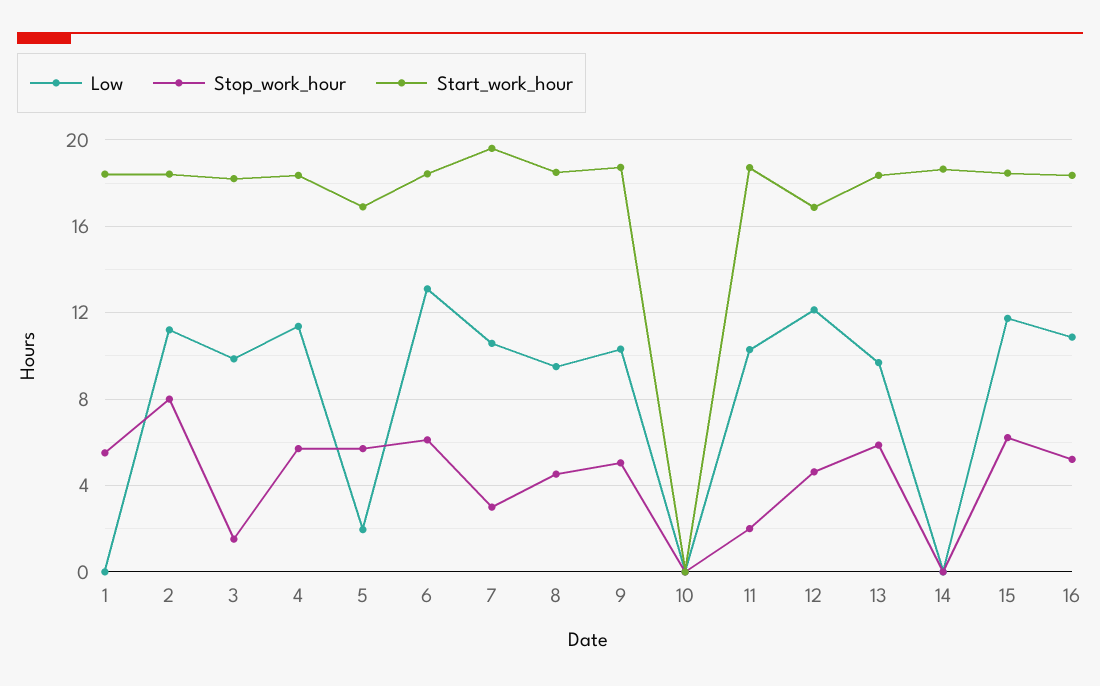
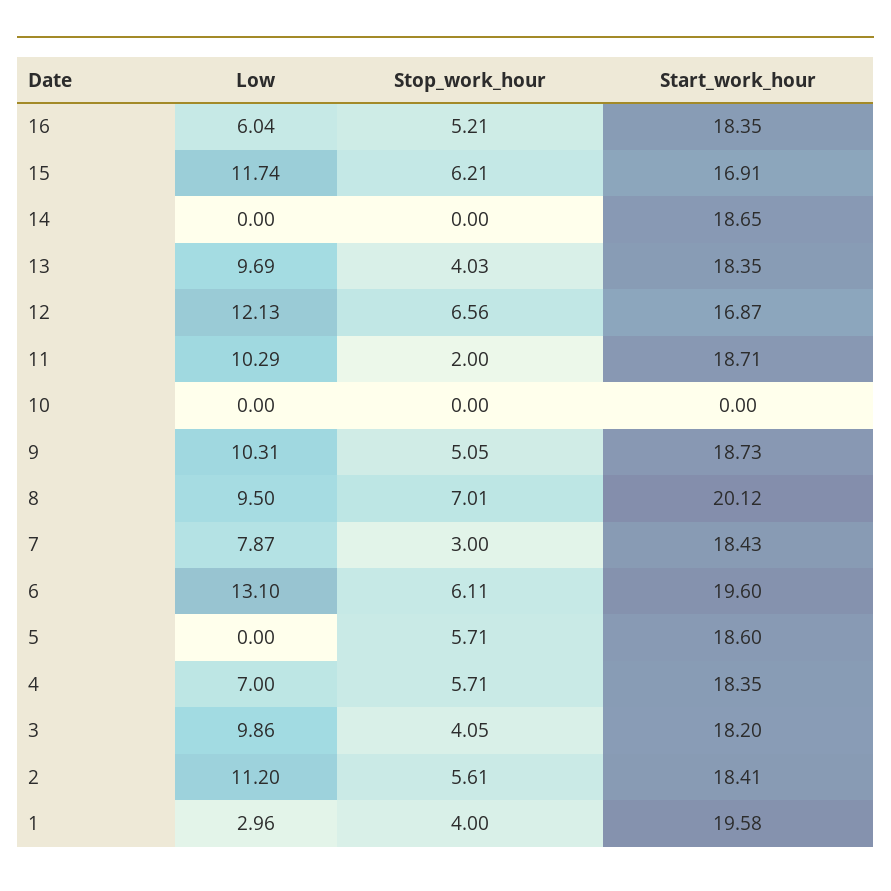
  {
    "Low": {
-     "1": 0,
+     "1": 2.96,
      "2": 11.2,
      "3": 9.86,
-     "4": 11.5,
+     "4": 7,
-     "5": 2,
+     "5": 0,
      "6": 13.1,
-     "7": 10.5,
+     "7": 7.87,
      "8": 9.5,
      "9": 10.31,
      "10": 0,
      "11": 10.29,
      "12": 12.13,
      "13": 9.69,
      "14": 0,
      "15": 11.74,
-     "16": 11
+     "16": 6.04
    },
    "Stop_work_hour": {
-     "1": 5.5,
+     "1": 4,
-     "2": 8,
+     "2": 5.61,
-     "3": 1.5,
+     "3": 4.05,
      "4": 5.71,
      "5": 5.71,
      "6": 6.11,
      "7": 3,
-     "8": 4.5,
+     "8": 7.01,
      "9": 5.05,
      "10": 0,
      "11": 2,
-     "12": 4.5,
+     "12": 6.56,
-     "13": 6,
+     "13": 4.03,
      "14": 0,
      "15": 6.21,
      "16": 5.21
    },
    "Start_work_hour": {
-     "1": 18.5,
+     "1": 19.58,
      "2": 18.41,
      "3": 18.2,
      "4": 18.35,
-     "5": 17,
+     "5": 18.6,
-     "6": 18.5,
+     "6": 19.6,
-     "7": 19.5,
+     "7": 18.43,
-     "8": 18.5,
+     "8": 20.12,
      "9": 18.73,
      "10": 0,
      "11": 18.71,
      "12": 16.87,
      "13": 18.35,
      "14": 18.65,
-     "15": 18.5,
+     "15": 16.91,
      "16": 18.35
    }
  }

